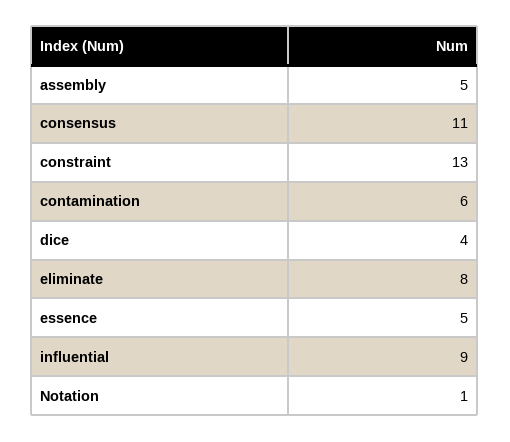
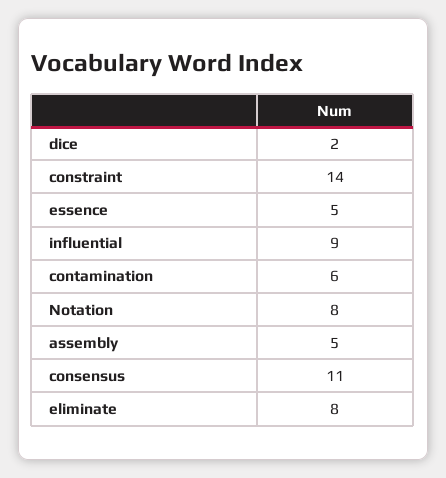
  {
    "assembly": 5,
    "consensus": 11,
-   "constraint": 13,
+   "constraint": 14,
    "contamination": 6,
-   "dice": 4,
+   "dice": 2,
    "eliminate": 8,
    "essence": 5,
    "influential": 9,
-   "Notation": 1
+   "Notation": 8
  }

